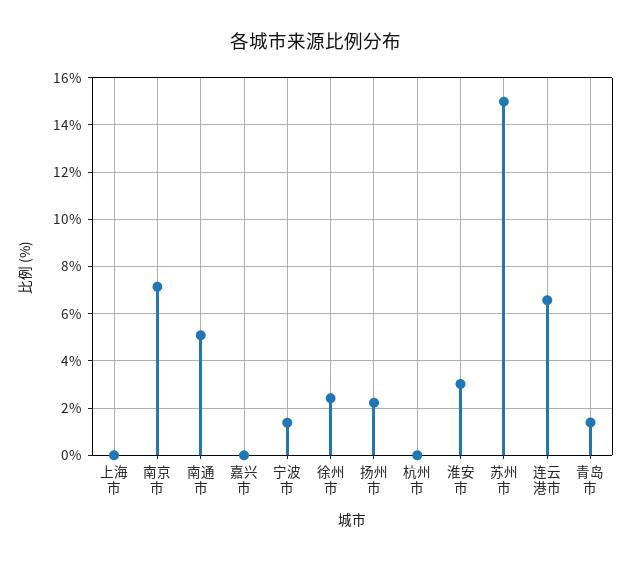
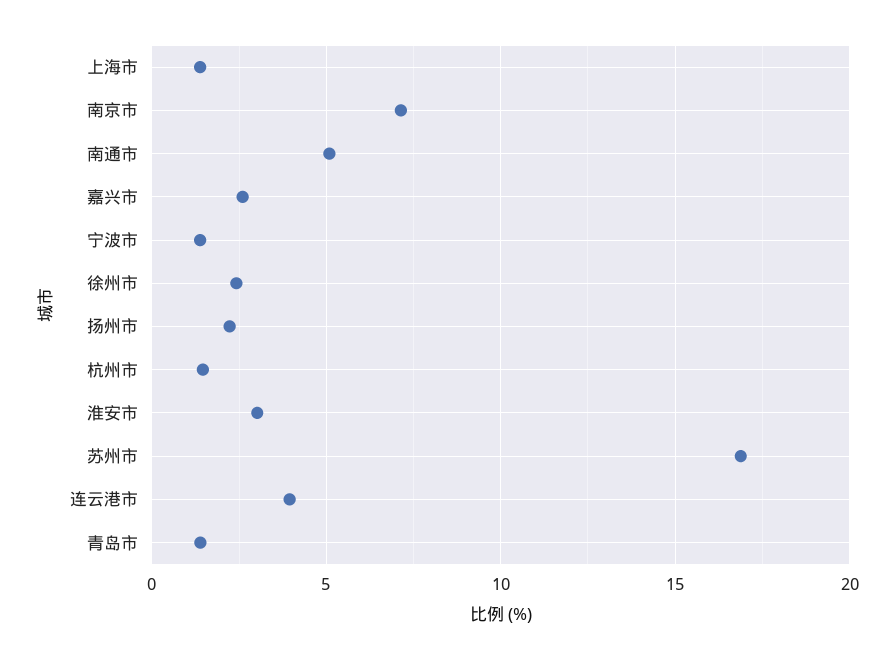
  {
-   "上海市": 0,
+   "上海市": 1.5,
    "南京市": 7,
    "南通市": 5,
-   "嘉兴市": 0,
+   "嘉兴市": 2.5,
    "宁波市": 1.5,
    "徐州市": 2.5,
    "扬州市": 2,
-   "杭州市": 0,
+   "杭州市": 1.5,
    "淮安市": 3,
-   "苏州市": 15,
+   "苏州市": 17,
-   "连云港市": 6.5,
+   "连云港市": 4,
    "青岛市": 1.5
  }

